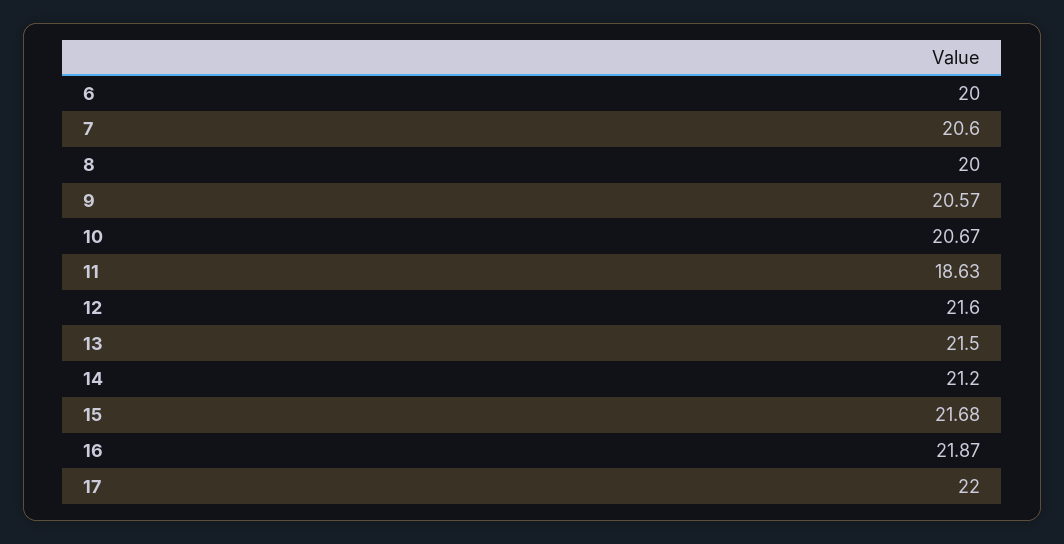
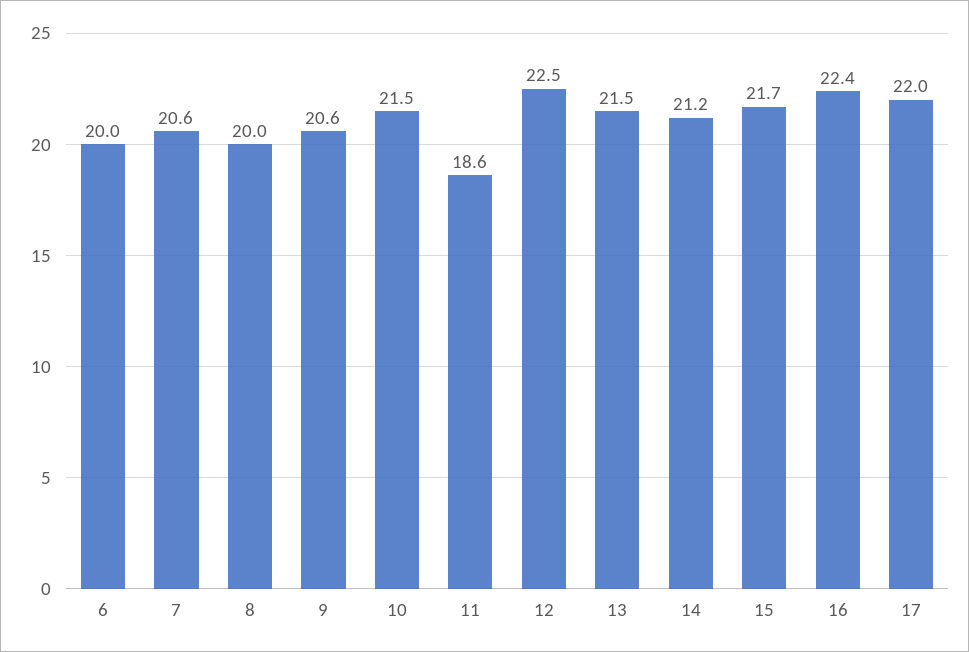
  {
    "6": 20,
    "7": 20.6,
    "8": 20,
    "9": 20.57,
-   "10": 20.67,
+   "10": 21.5,
    "11": 18.63,
-   "12": 21.6,
+   "12": 22.5,
    "13": 21.5,
    "14": 21.2,
    "15": 21.68,
-   "16": 21.87,
+   "16": 22.4,
    "17": 22
  }

